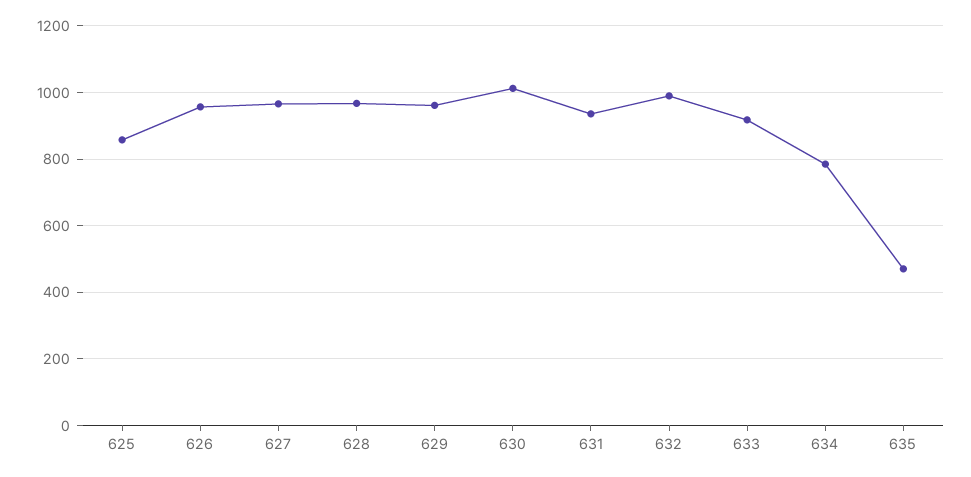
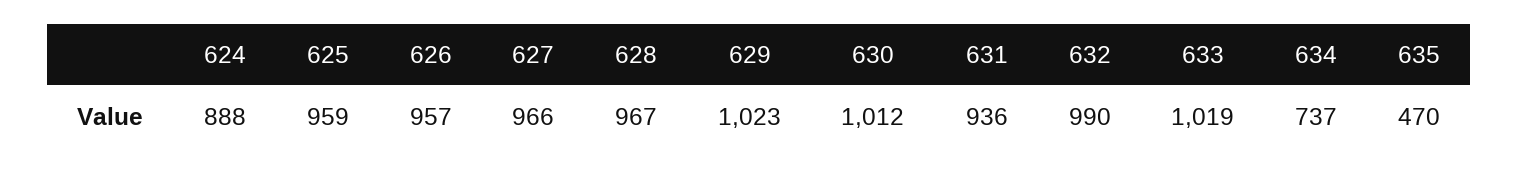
  {
-   "625": 860,
+   "625": 959,
    "626": 957,
    "627": 966,
    "628": 967,
-   "629": 960,
+   "629": 1023,
    "630": 1012,
    "631": 936,
    "632": 990,
-   "633": 920,
+   "633": 1019,
-   "634": 780,
+   "634": 737,
-   "635": 470
+   "635": 470,
+   "624": 888
  }

